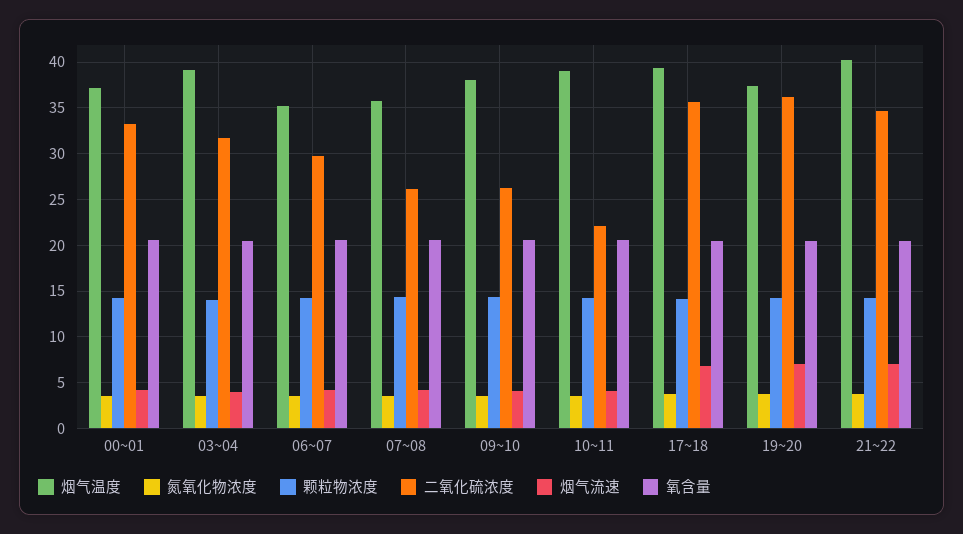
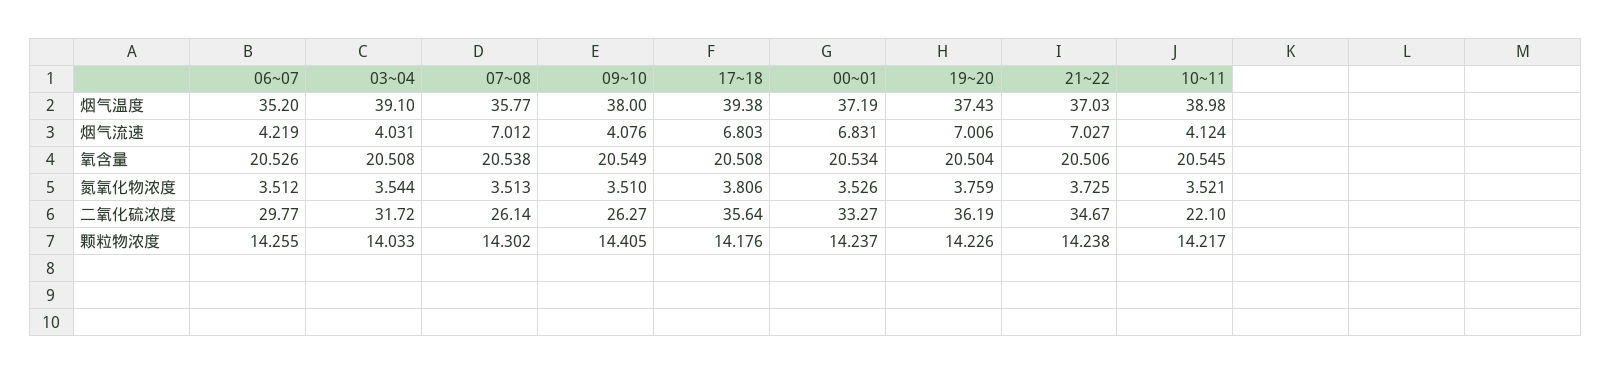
  {
    "烟气温度": {
      "00~01": 37.19,
      "03~04": 39.1,
      "06~07": 35.2,
      "07~08": 35.77,
      "09~10": 38,
      "10~11": 38.98,
      "17~18": 39.38,
      "19~20": 37.43,
-     "21~22": 40
+     "21~22": 37.03
    },
    "氮氧化物浓度": {
      "00~01": 3.526,
      "03~04": 3.544,
      "06~07": 3.512,
      "07~08": 3.513,
      "09~10": 3.51,
      "10~11": 3.521,
      "17~18": 3.806,
      "19~20": 3.759,
      "21~22": 3.725
    },
    "颗粒物浓度": {
      "00~01": 14.237,
      "03~04": 14.033,
      "06~07": 14.255,
      "07~08": 14.302,
      "09~10": 14.405,
      "10~11": 14.217,
      "17~18": 14.176,
      "19~20": 14.226,
      "21~22": 14.238
    },
    "二氧化硫浓度": {
      "00~01": 33.27,
      "03~04": 31.72,
      "06~07": 29.77,
      "07~08": 26.14,
      "09~10": 26.27,
      "10~11": 22.1,
      "17~18": 35.64,
      "19~20": 36.19,
      "21~22": 34.67
    },
    "烟气流速": {
-     "00~01": 4,
+     "00~01": 6.831,
      "03~04": 4.031,
      "06~07": 4.219,
-     "07~08": 4,
+     "07~08": 7.012,
      "09~10": 4.076,
      "10~11": 4.124,
      "17~18": 6.803,
      "19~20": 7.006,
      "21~22": 7.027
    },
    "氧含量": {
      "00~01": 20.534,
      "03~04": 20.508,
      "06~07": 20.526,
      "07~08": 20.538,
      "09~10": 20.549,
      "10~11": 20.545,
      "17~18": 20.508,
      "19~20": 20.504,
      "21~22": 20.506
    }
  }

